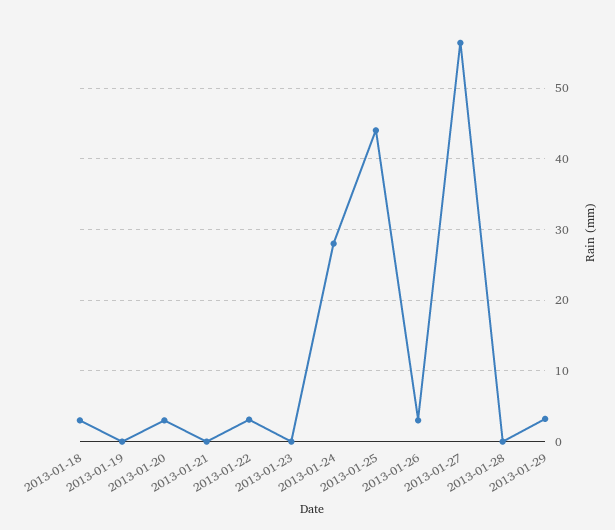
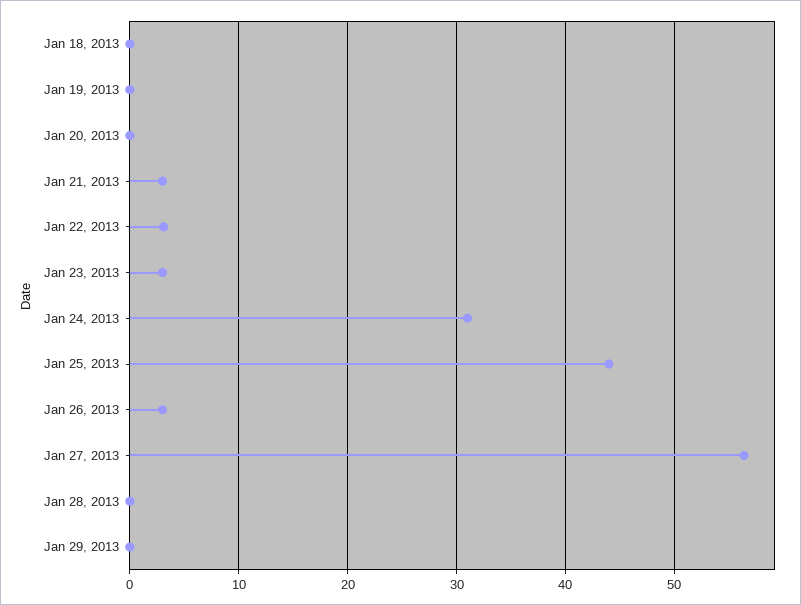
  {
-   "2013-01-18": 3,
+   "2013-01-18": 0,
    "2013-01-19": 0,
-   "2013-01-20": 3,
+   "2013-01-20": 0,
-   "2013-01-21": 0,
+   "2013-01-21": 3,
    "2013-01-22": 3,
-   "2013-01-23": 0,
+   "2013-01-23": 3,
-   "2013-01-24": 28,
+   "2013-01-24": 31,
    "2013-01-25": 44,
    "2013-01-26": 3,
    "2013-01-27": 56,
    "2013-01-28": 0,
-   "2013-01-29": 3
+   "2013-01-29": 0
  }

